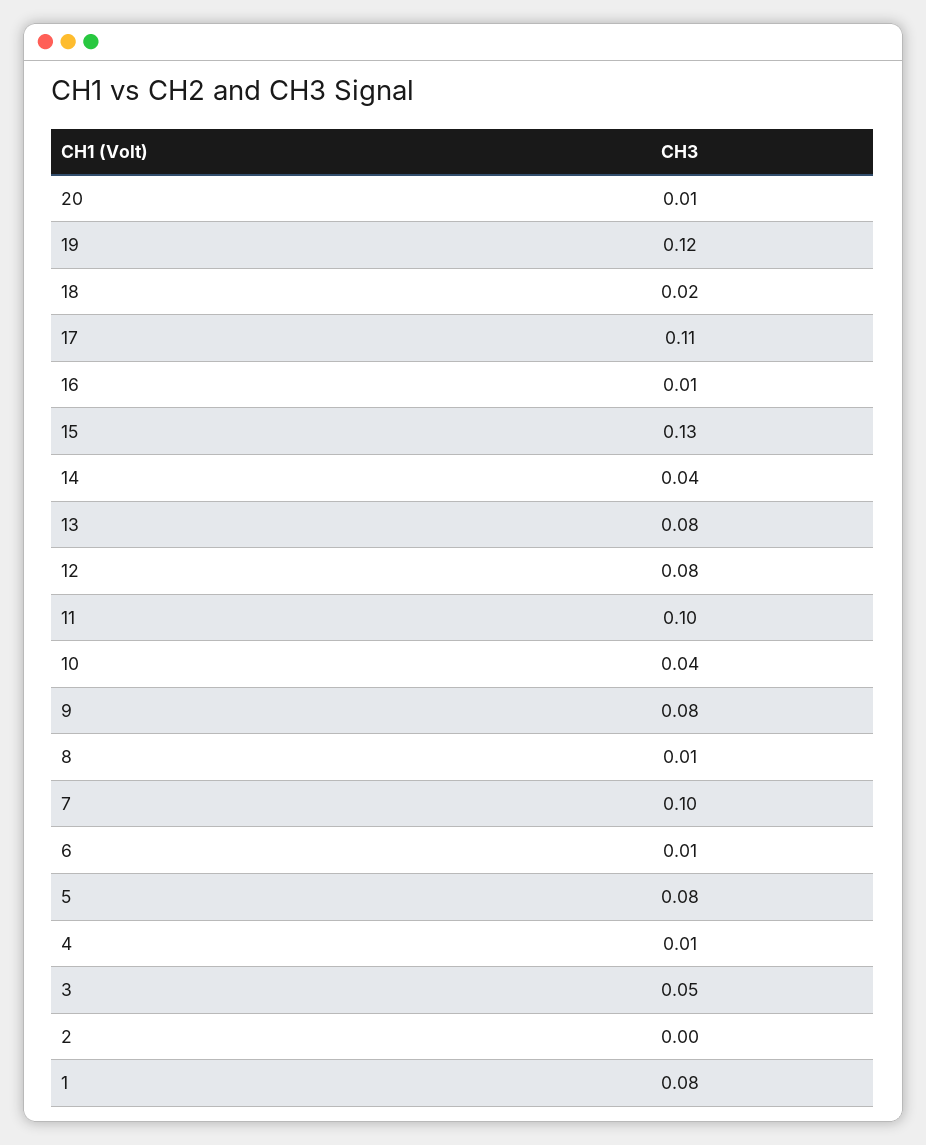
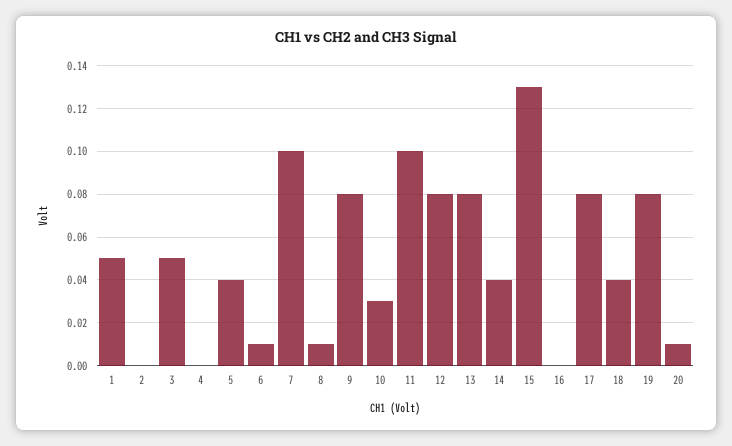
  {
    "20": 0.01,
-   "19": 0.12,
+   "19": 0.08,
-   "18": 0.02,
+   "18": 0.04,
-   "17": 0.11,
+   "17": 0.08,
-   "16": 0.01,
+   "16": 0,
    "15": 0.13,
    "14": 0.04,
    "13": 0.08,
    "12": 0.08,
    "11": 0.1,
-   "10": 0.04,
+   "10": 0.03,
    "9": 0.08,
    "8": 0.01,
    "7": 0.1,
    "6": 0.01,
-   "5": 0.08,
+   "5": 0.04,
-   "4": 0.01,
+   "4": 0,
    "3": 0.05,
    "2": 0,
-   "1": 0.08
+   "1": 0.05
  }

